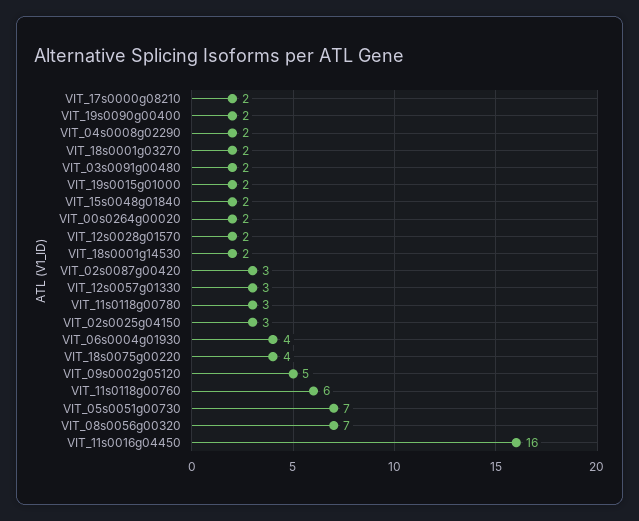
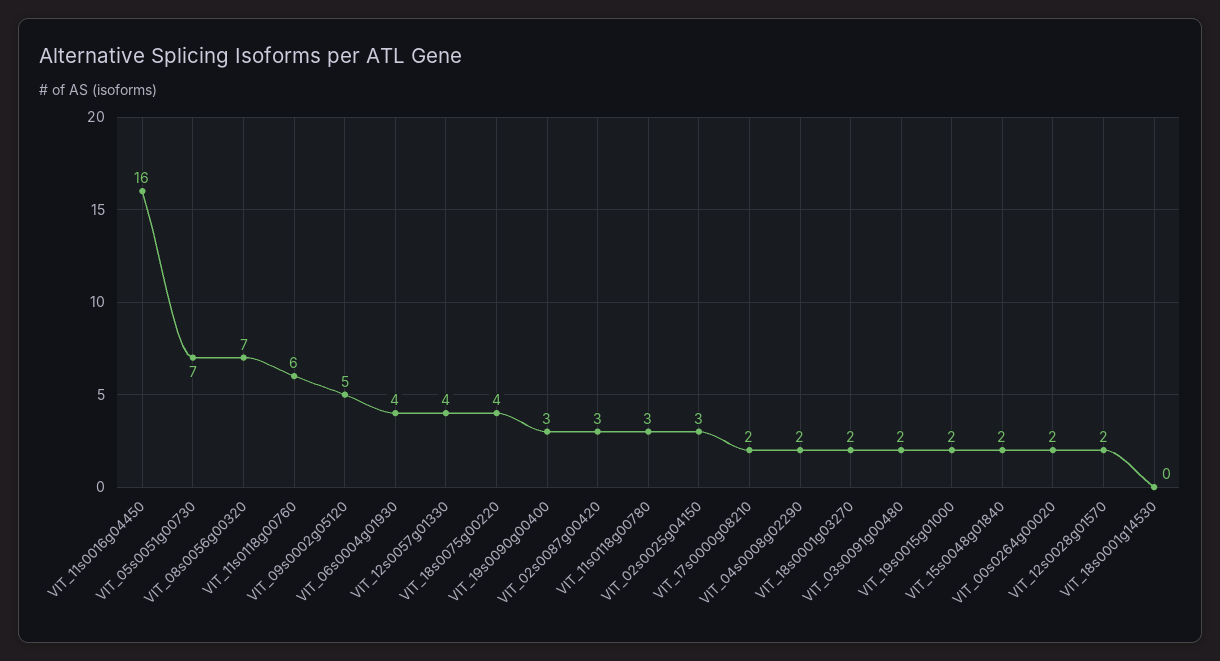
  {
    "VIT_17s0000g08210": 2,
-   "VIT_19s0090g00400": 2,
+   "VIT_19s0090g00400": 3,
    "VIT_04s0008g02290": 2,
    "VIT_18s0001g03270": 2,
    "VIT_03s0091g00480": 2,
    "VIT_19s0015g01000": 2,
    "VIT_15s0048g01840": 2,
    "VIT_00s0264g00020": 2,
    "VIT_12s0028g01570": 2,
-   "VIT_18s0001g14530": 2,
+   "VIT_18s0001g14530": 0,
    "VIT_02s0087g00420": 3,
-   "VIT_12s0057g01330": 3,
+   "VIT_12s0057g01330": 4,
    "VIT_11s0118g00780": 3,
    "VIT_02s0025g04150": 3,
    "VIT_06s0004g01930": 4,
    "VIT_18s0075g00220": 4,
    "VIT_09s0002g05120": 5,
    "VIT_11s0118g00760": 6,
    "VIT_05s0051g00730": 7,
    "VIT_08s0056g00320": 7,
    "VIT_11s0016g04450": 16
  }

